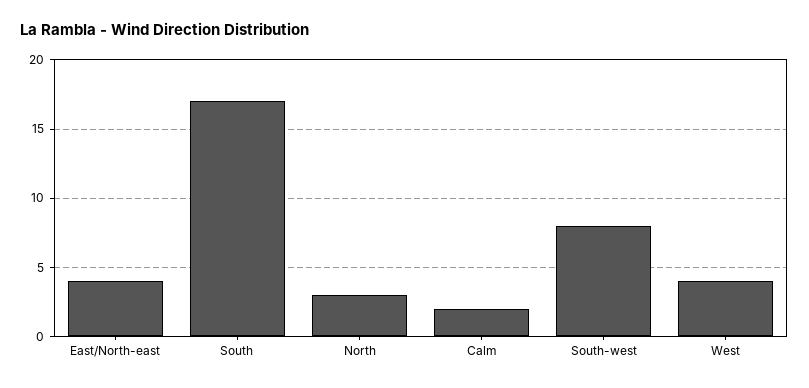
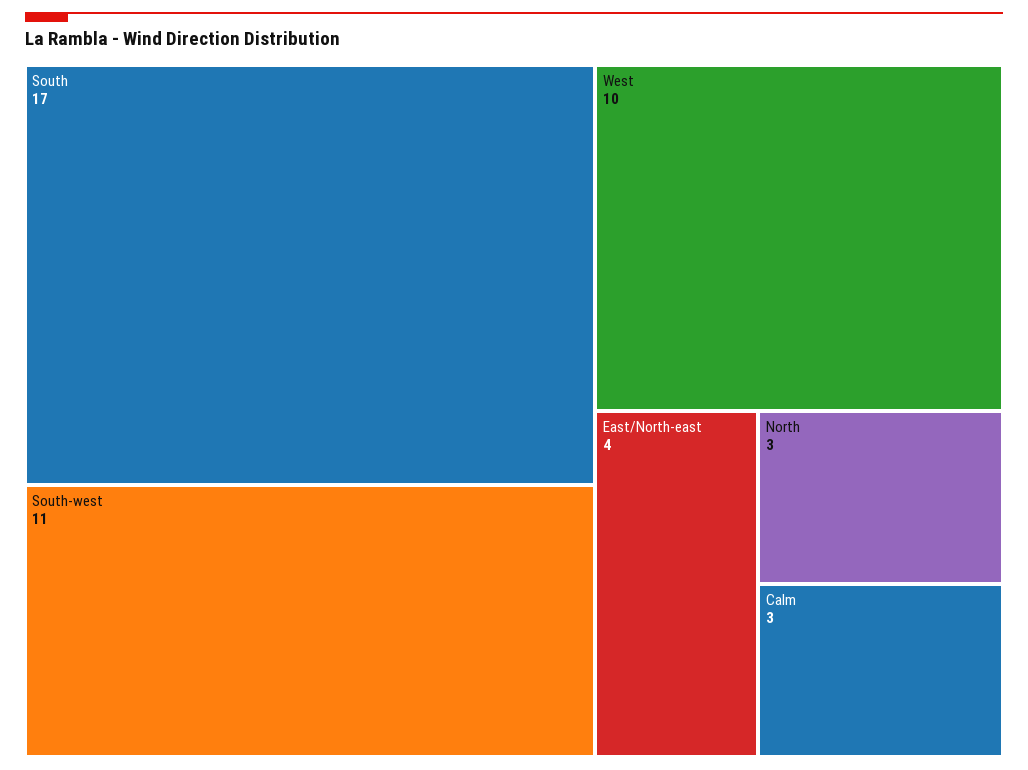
  {
    "East/North-east": 4,
    "South": 17,
    "North": 3,
-   "Calm": 2,
+   "Calm": 3,
-   "South-west": 8,
+   "South-west": 11,
-   "West": 4
+   "West": 10
  }

